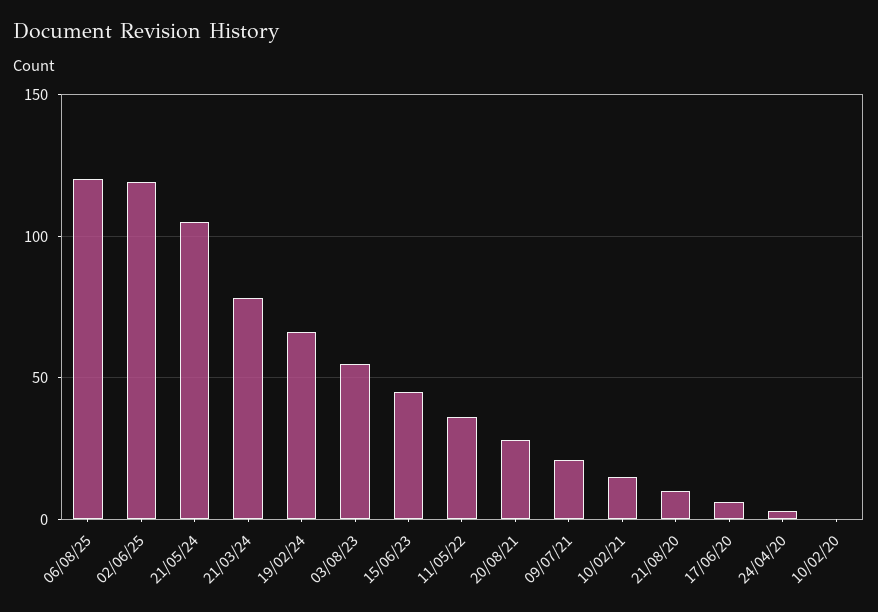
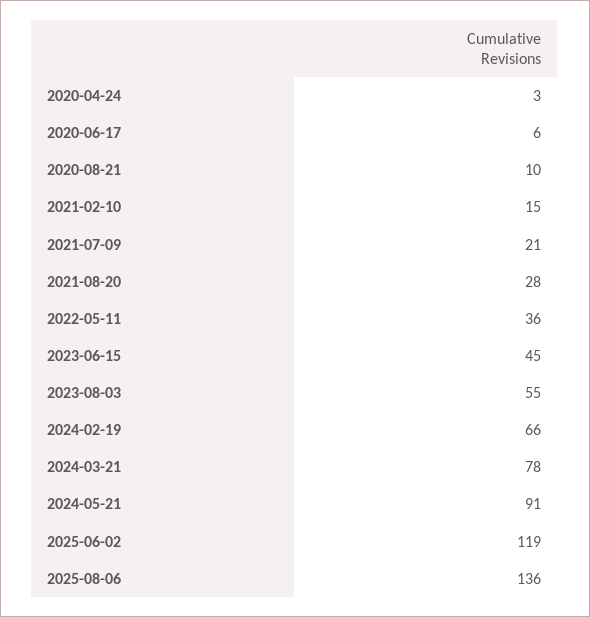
  {
-   "06/08/25": 120,
+   "06/08/25": 136,
    "02/06/25": 119,
-   "21/05/24": 105,
+   "21/05/24": 91,
    "21/03/24": 78,
    "19/02/24": 66,
    "03/08/23": 55,
    "15/06/23": 45,
    "11/05/22": 36,
    "20/08/21": 28,
    "09/07/21": 21,
    "10/02/21": 15,
    "21/08/20": 10,
    "17/06/20": 6,
-   "24/04/20": 3,
+   "24/04/20": 3
-   "10/02/20": 0
  }

